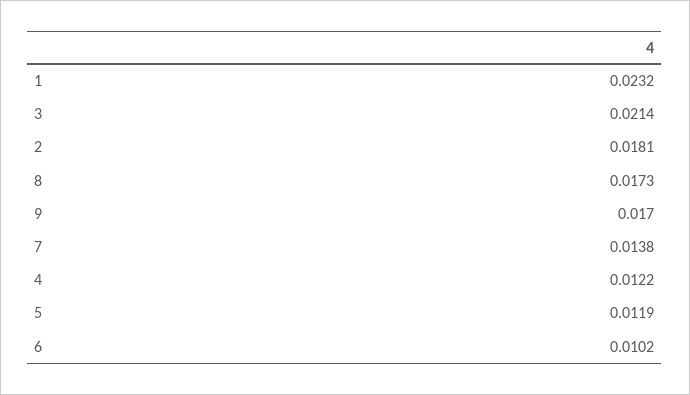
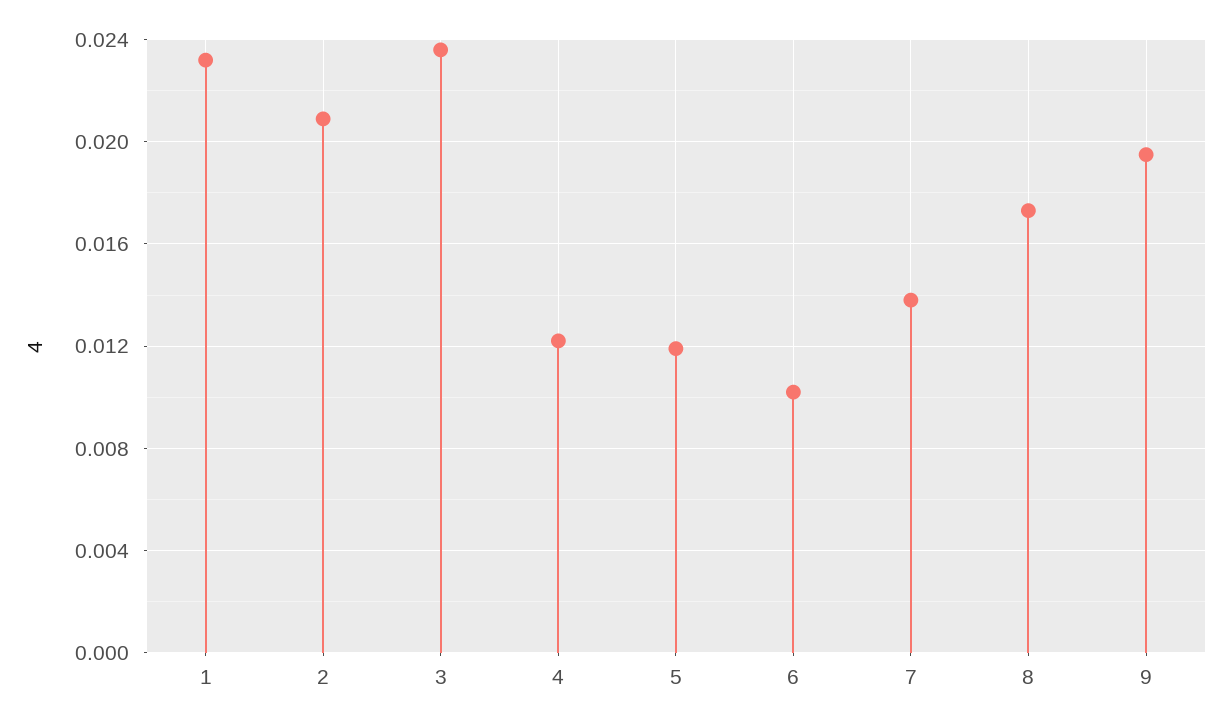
  {
    "1": 0.0232,
-   "3": 0.0214,
+   "3": 0.0235,
-   "2": 0.0181,
+   "2": 0.021,
    "8": 0.0173,
-   "9": 0.017,
+   "9": 0.0195,
    "7": 0.0138,
    "4": 0.0122,
    "5": 0.0119,
    "6": 0.0102
  }

